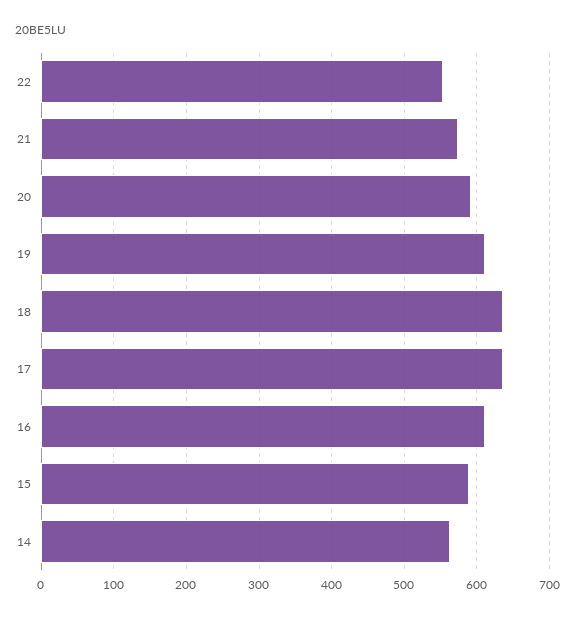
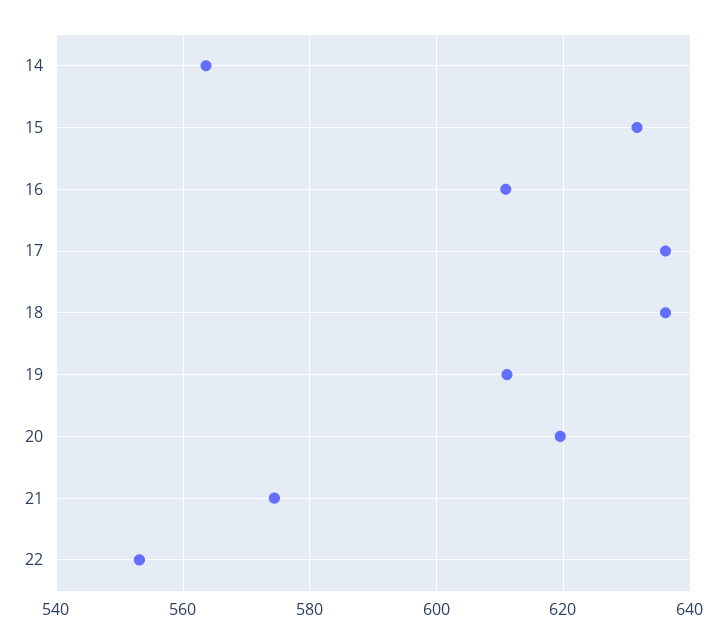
  {
    "22": 554,
    "21": 574,
-   "20": 590,
+   "20": 620,
    "19": 612,
    "18": 636,
    "17": 636,
    "16": 610,
-   "15": 590,
+   "15": 632,
    "14": 564
  }

